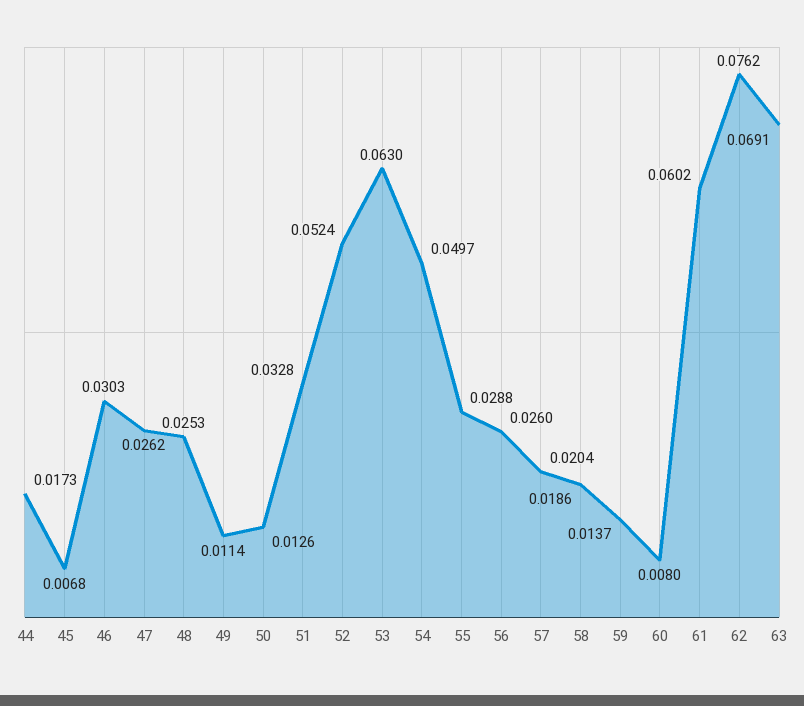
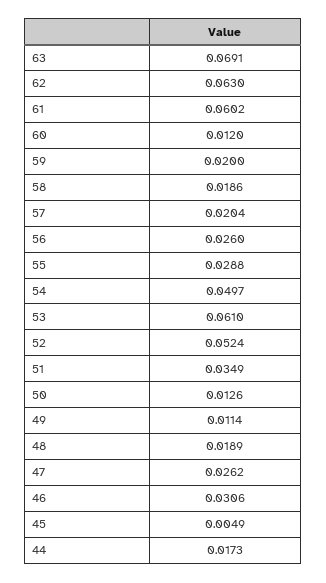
  {
    "44": 0.0173,
-   "45": 0.0068,
+   "45": 0.0049,
-   "46": 0.0303,
+   "46": 0.0306,
    "47": 0.0262,
-   "48": 0.0253,
+   "48": 0.0189,
    "49": 0.0114,
    "50": 0.0126,
-   "51": 0.0328,
+   "51": 0.0349,
    "52": 0.0524,
-   "53": 0.063,
+   "53": 0.061,
    "54": 0.0497,
    "55": 0.0288,
    "56": 0.026,
    "57": 0.0204,
    "58": 0.0186,
-   "59": 0.0137,
+   "59": 0.02,
-   "60": 0.008,
+   "60": 0.012,
    "61": 0.0602,
-   "62": 0.0762,
+   "62": 0.063,
    "63": 0.0691
  }

